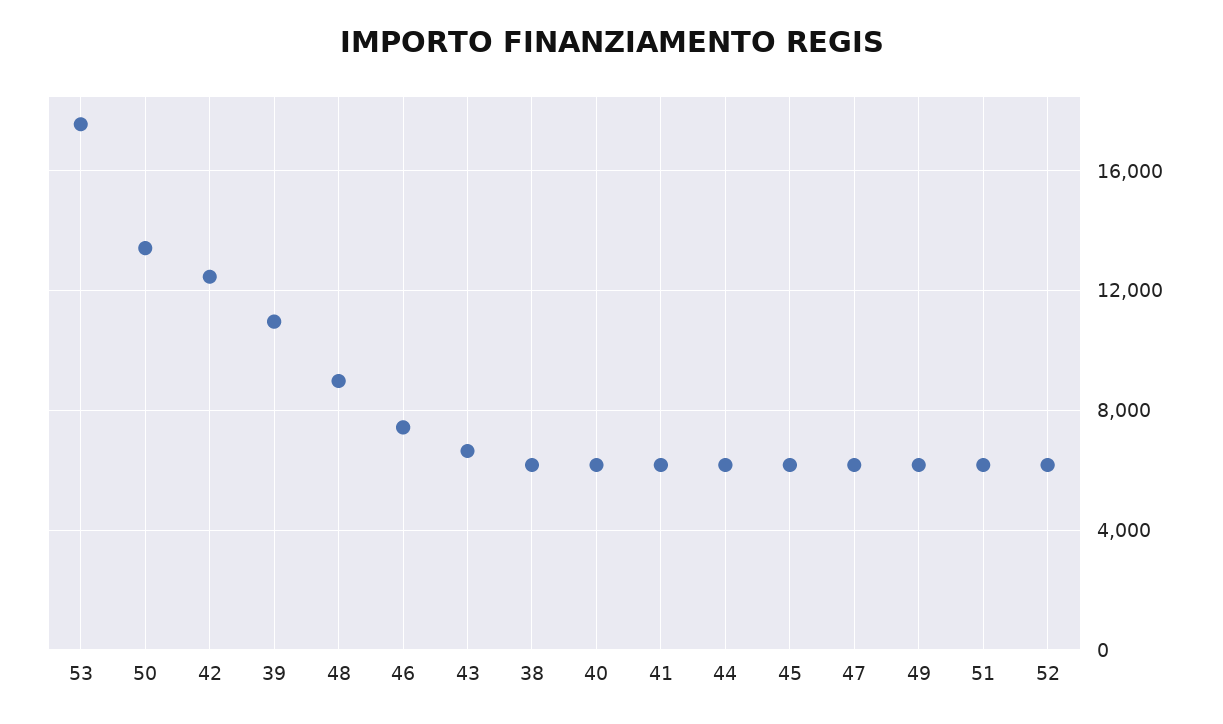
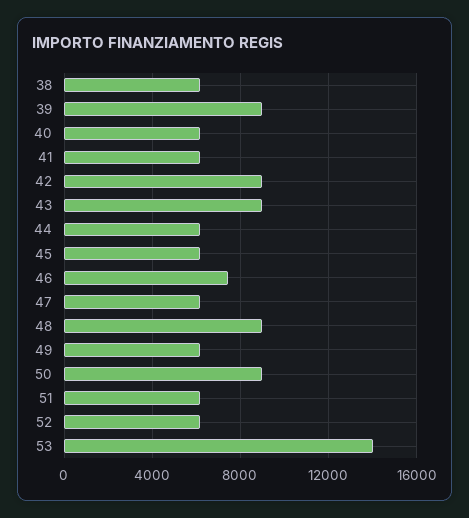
  {
-   "53": 17500,
+   "53": 14000,
-   "50": 13500,
+   "50": 9000,
-   "42": 12500,
+   "42": 9000,
-   "39": 11000,
+   "39": 9000,
    "48": 9000,
    "46": 7500,
-   "43": 6500,
+   "43": 9000,
    "38": 6000,
    "40": 6000,
    "41": 6000,
    "44": 6000,
    "45": 6000,
    "47": 6000,
    "49": 6000,
    "51": 6000,
    "52": 6000
  }

